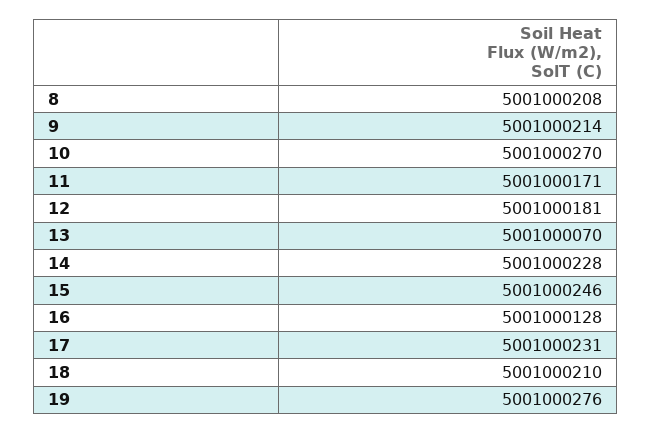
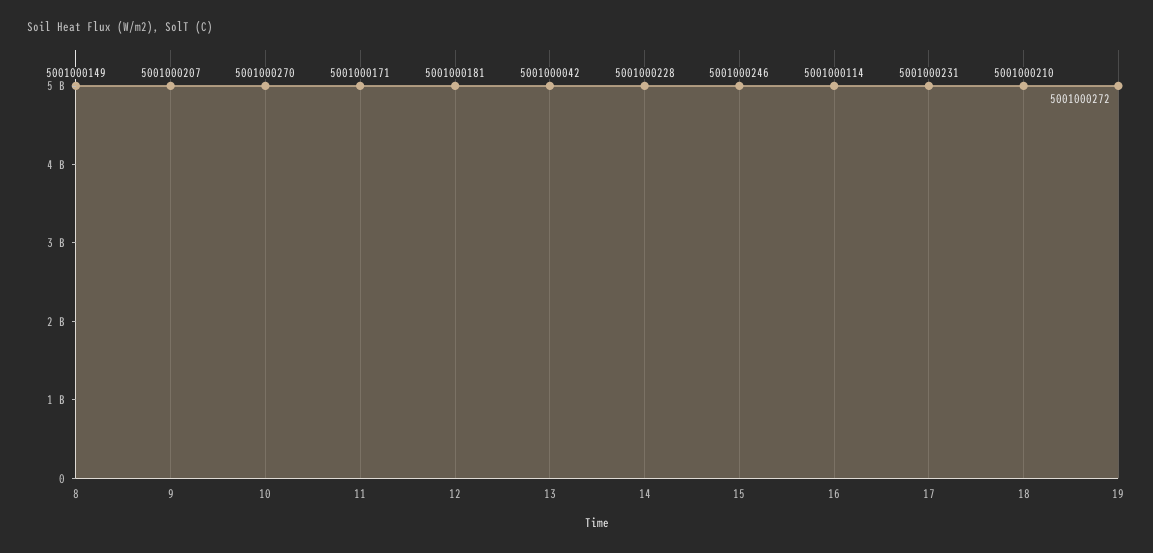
  {
-   "8": 5001000208,
+   "8": 5001000149,
-   "9": 5001000214,
+   "9": 5001000207,
    "10": 5001000270,
    "11": 5001000171,
    "12": 5001000181,
-   "13": 5001000070,
+   "13": 5001000042,
    "14": 5001000228,
    "15": 5001000246,
-   "16": 5001000128,
+   "16": 5001000114,
    "17": 5001000231,
    "18": 5001000210,
-   "19": 5001000276
+   "19": 5001000272
  }

